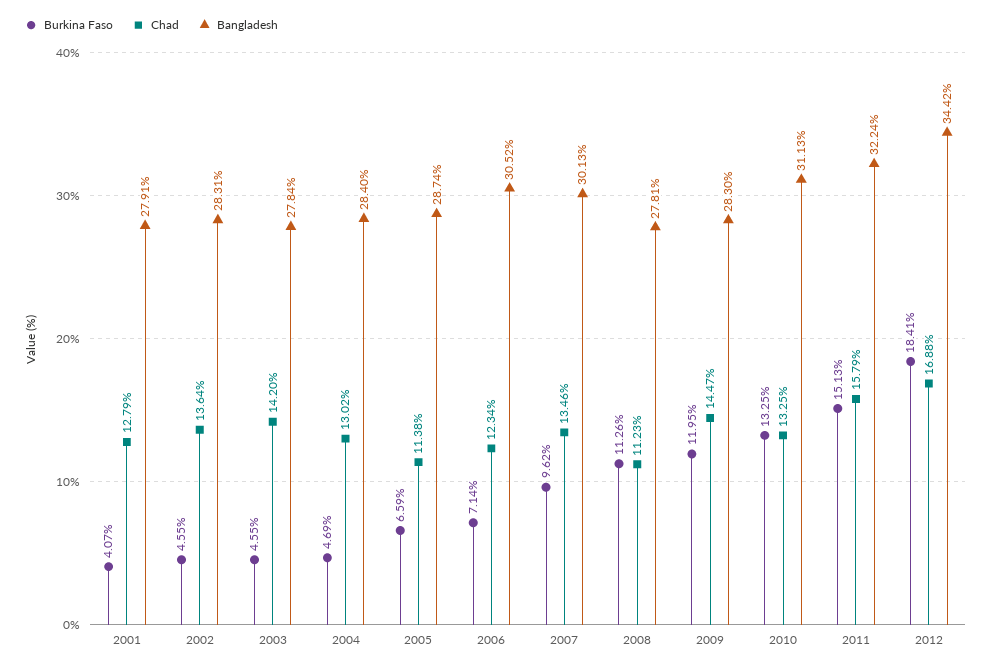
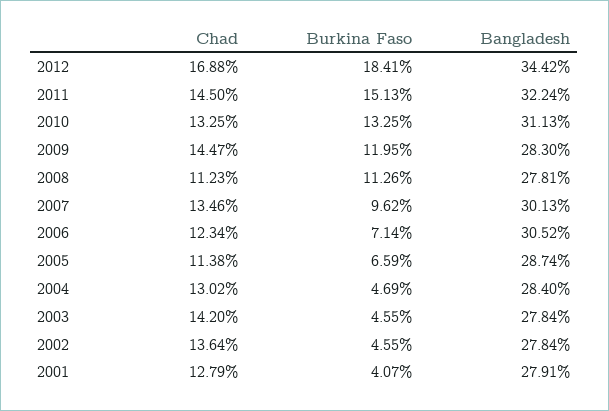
  {
    "Burkina Faso": {
      "2001": 4.07,
      "2002": 4.55,
      "2003": 4.55,
      "2004": 4.69,
      "2005": 6.59,
      "2006": 7.14,
      "2007": 9.62,
      "2008": 11.26,
      "2009": 11.95,
      "2010": 13.25,
      "2011": 15.13,
      "2012": 18.41
    },
    "Chad": {
      "2001": 12.79,
      "2002": 13.64,
      "2003": 14.2,
      "2004": 13.02,
      "2005": 11.38,
      "2006": 12.34,
      "2007": 13.46,
      "2008": 11.23,
      "2009": 14.47,
      "2010": 13.25,
-     "2011": 15.79,
+     "2011": 14.5,
      "2012": 16.88
    },
    "Bangladesh": {
      "2001": 27.91,
-     "2002": 28.31,
+     "2002": 27.84,
      "2003": 27.84,
      "2004": 28.4,
      "2005": 28.74,
      "2006": 30.52,
      "2007": 30.13,
      "2008": 27.81,
      "2009": 28.3,
      "2010": 31.13,
      "2011": 32.24,
      "2012": 34.42
    }
  }

